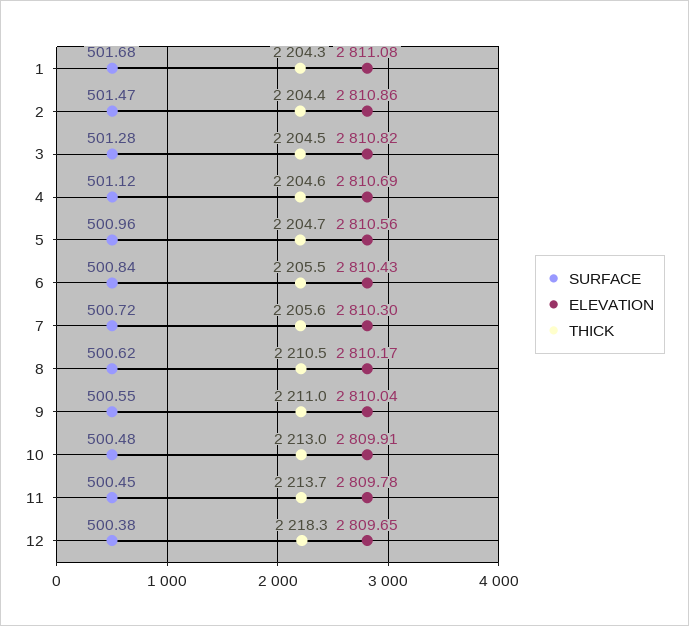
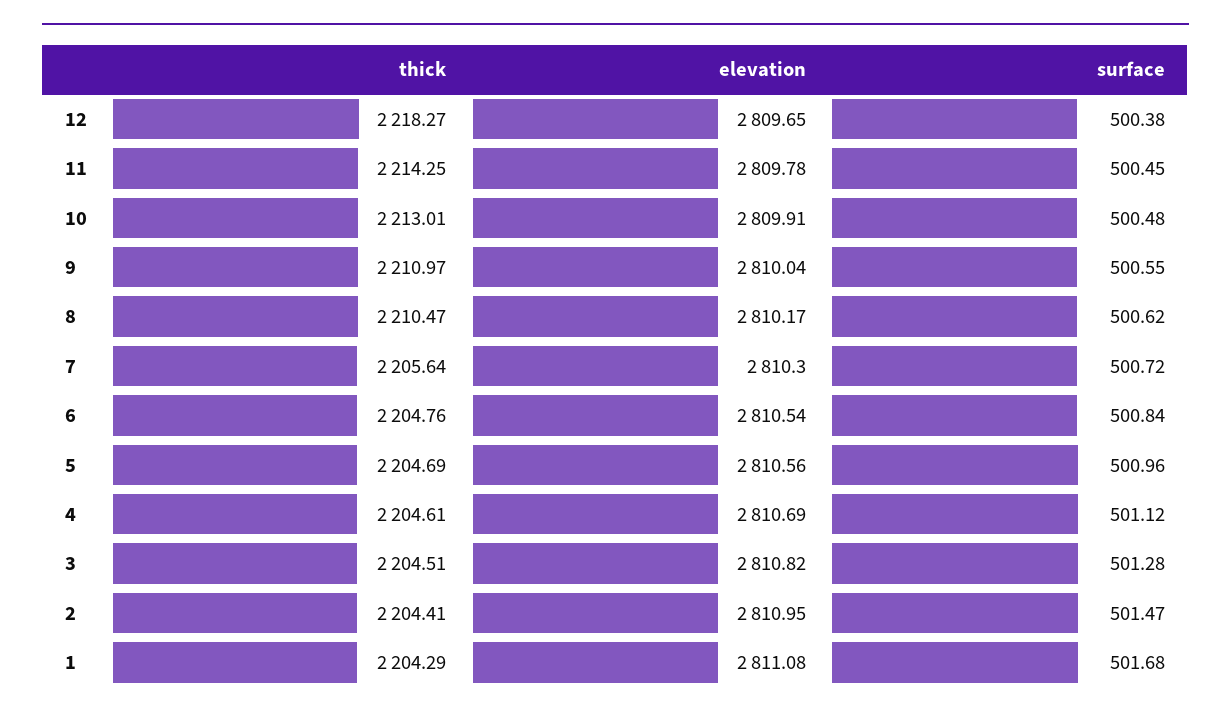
  {
    "SURFACE": {
      "1": 501.68,
      "2": 501.47,
      "3": 501.28,
      "4": 501.12,
      "5": 500.96,
      "6": 500.84,
      "7": 500.72,
      "8": 500.62,
      "9": 500.55,
      "10": 500.48,
      "11": 500.45,
      "12": 500.38
    },
    "ELEVATION": {
      "1": 2811.08,
-     "2": 2810.86,
+     "2": 2810.95,
      "3": 2810.82,
      "4": 2810.69,
      "5": 2810.56,
-     "6": 2810.43,
+     "6": 2810.54,
      "7": 2810.3,
      "8": 2810.17,
      "9": 2810.04,
      "10": 2809.91,
      "11": 2809.78,
      "12": 2809.65
    },
    "THICK": {
      "1": 2204.29,
      "2": 2204.41,
      "3": 2204.51,
      "4": 2204.61,
      "5": 2204.69,
-     "6": 2205.5,
+     "6": 2204.76,
      "7": 2205.64,
      "8": 2210.47,
      "9": 2210.97,
      "10": 2213.01,
-     "11": 2213.7,
+     "11": 2214.25,
      "12": 2218.27
    }
  }

